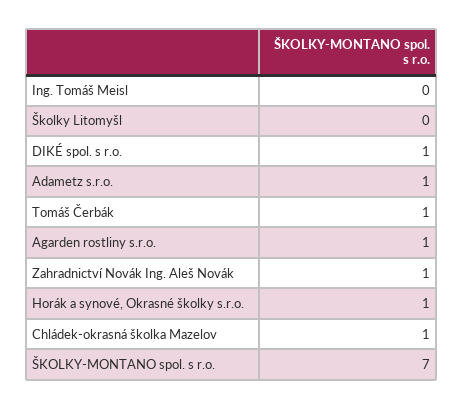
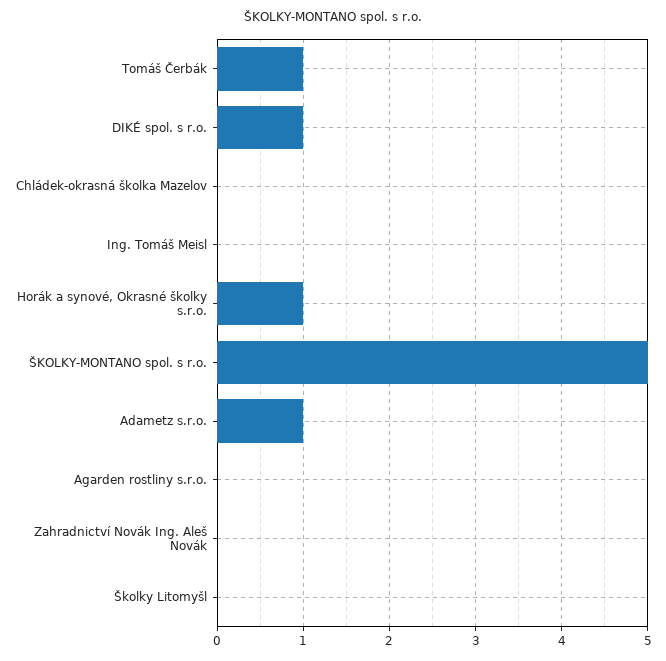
  {
    "Ing. Tomáš Meisl": 0,
    "Školky Litomyšl": 0,
    "DIKÉ spol. s r.o.": 1,
    "Adametz s.r.o.": 1,
    "Tomáš Čerbák": 1,
-   "Agarden rostliny s.r.o.": 1,
+   "Agarden rostliny s.r.o.": 0,
-   "Zahradnictví Novák Ing. Aleš Novák": 1,
+   "Zahradnictví Novák Ing. Aleš Novák": 0,
    "Horák a synové, Okrasné školky s.r.o.": 1,
-   "Chládek-okrasná školka Mazelov": 1,
+   "Chládek-okrasná školka Mazelov": 0,
-   "ŠKOLKY-MONTANO spol. s r.o.": 7
+   "ŠKOLKY-MONTANO spol. s r.o.": 5
  }

